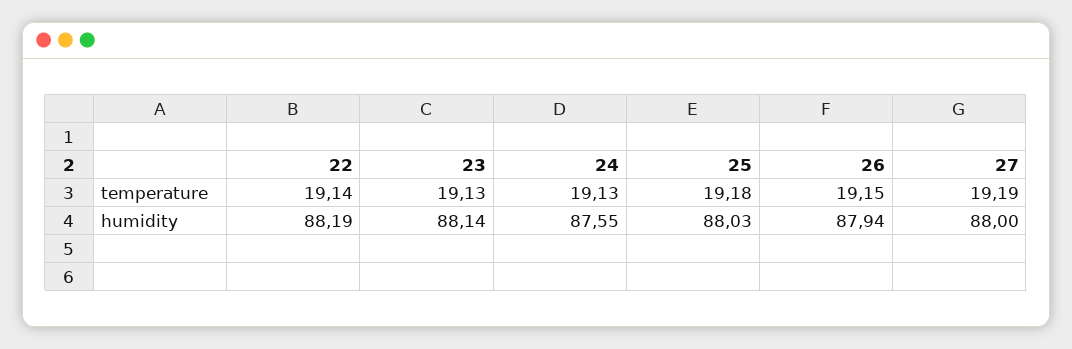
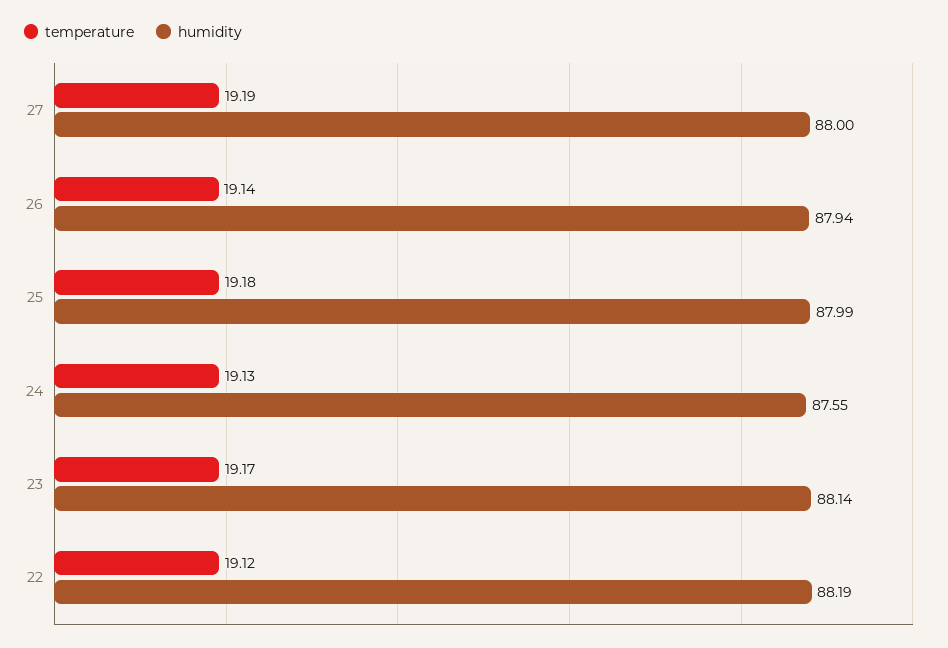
  {
    "temperature": {
-     "22": 19.14,
+     "22": 19.12,
-     "23": 19.13,
+     "23": 19.17,
      "24": 19.13,
      "25": 19.18,
-     "26": 19.15,
+     "26": 19.14,
      "27": 19.19
    },
    "humidity": {
      "22": 88.19,
      "23": 88.14,
      "24": 87.55,
-     "25": 88.03,
+     "25": 87.99,
      "26": 87.94,
      "27": 88
    }
  }

